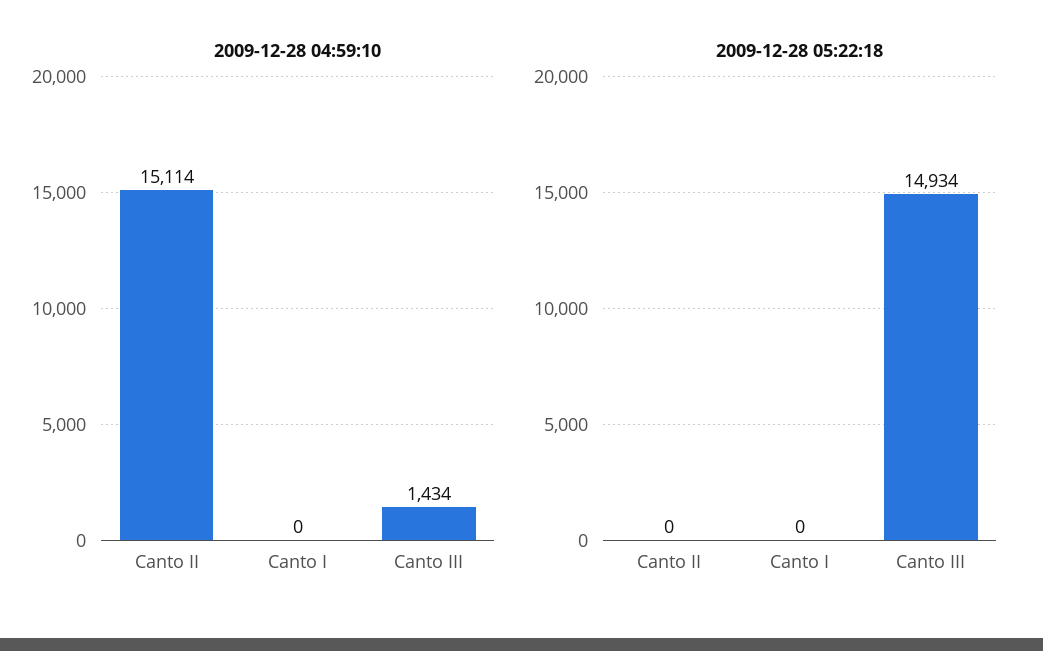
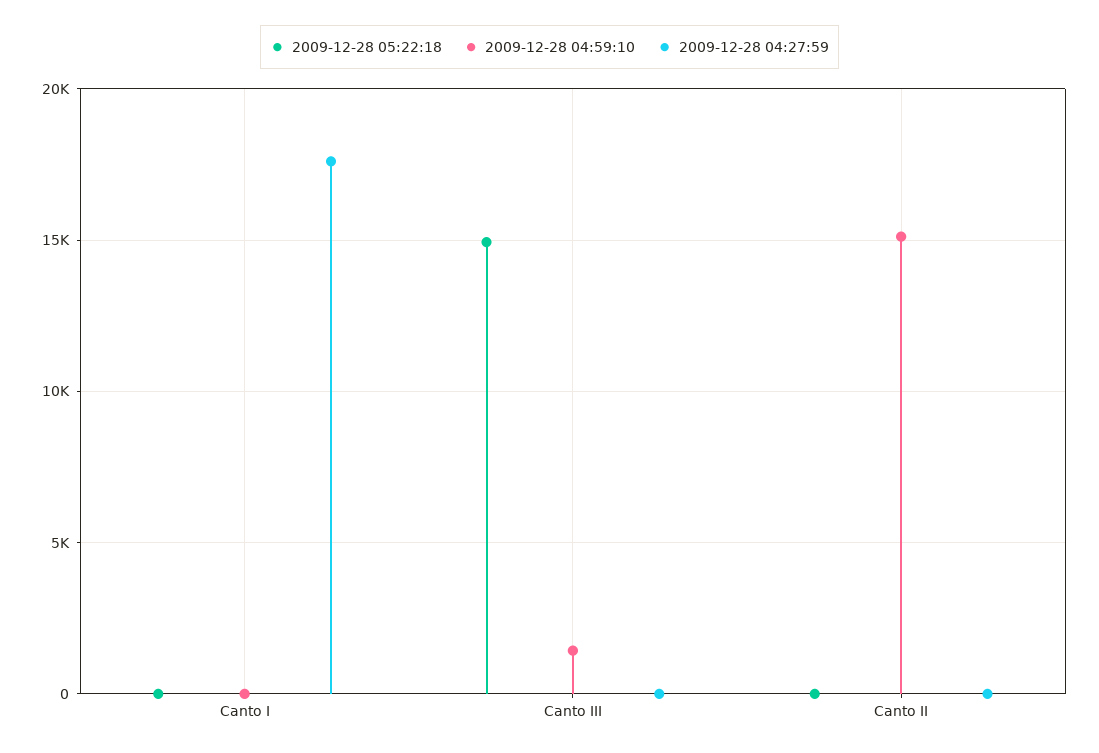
  {
    "2009-12-28 04:59:10": {
      "Canto II": 15114,
      "Canto I": 0,
      "Canto III": 1434
    },
    "2009-12-28 05:22:18": {
      "Canto II": 0,
      "Canto I": 0,
      "Canto III": 14934
-   }
+   },
+   "2009-12-28 04:27:59": {
+     "Canto I": 17500,
+     "Canto III": 0,
+     "Canto II": 0
+   }
  }

